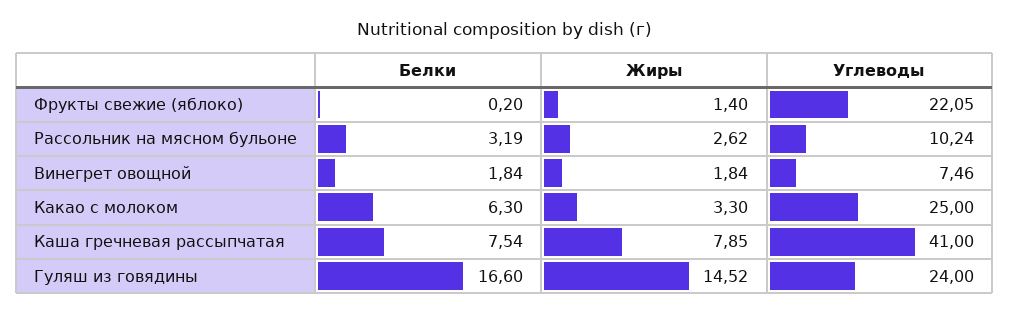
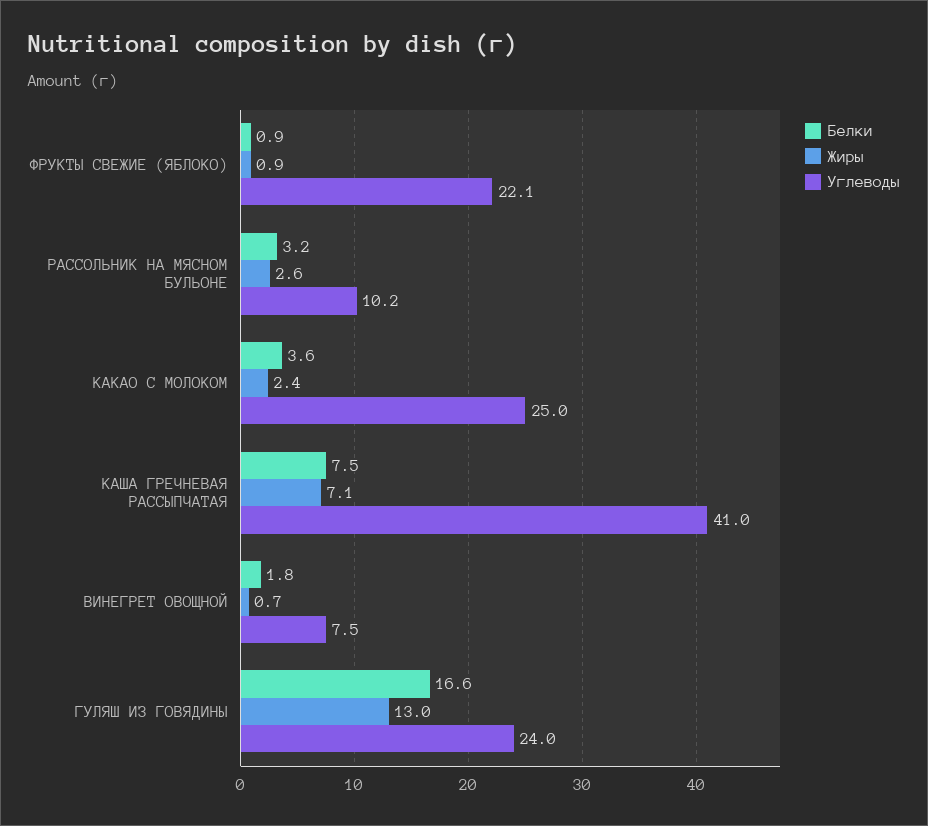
  {
    "Белки": {
-     "Фрукты свежие (яблоко)": 0.2,
+     "Фрукты свежие (яблоко)": 0.9,
      "Рассольник на мясном бульоне": 3.19,
      "Винегрет овощной": 1.84,
-     "Какао с молоком": 6.3,
+     "Какао с молоком": 3.6,
      "Каша гречневая рассыпчатая": 7.54,
      "Гуляш из говядины": 16.6
    },
    "Жиры": {
-     "Фрукты свежие (яблоко)": 1.4,
+     "Фрукты свежие (яблоко)": 0.9,
      "Рассольник на мясном бульоне": 2.62,
-     "Винегрет овощной": 1.84,
+     "Винегрет овощной": 0.7,
-     "Какао с молоком": 3.3,
+     "Какао с молоком": 2.4,
-     "Каша гречневая рассыпчатая": 7.85,
+     "Каша гречневая рассыпчатая": 7.1,
-     "Гуляш из говядины": 14.52
+     "Гуляш из говядины": 13
    },
    "Углеводы": {
      "Фрукты свежие (яблоко)": 22.05,
      "Рассольник на мясном бульоне": 10.24,
      "Винегрет овощной": 7.46,
      "Какао с молоком": 25,
      "Каша гречневая рассыпчатая": 41,
      "Гуляш из говядины": 24
    }
  }

